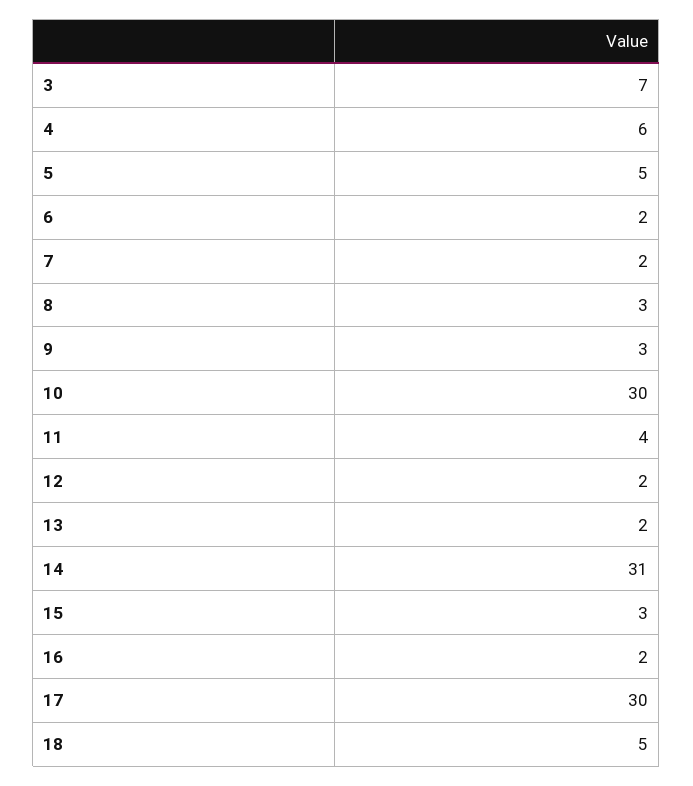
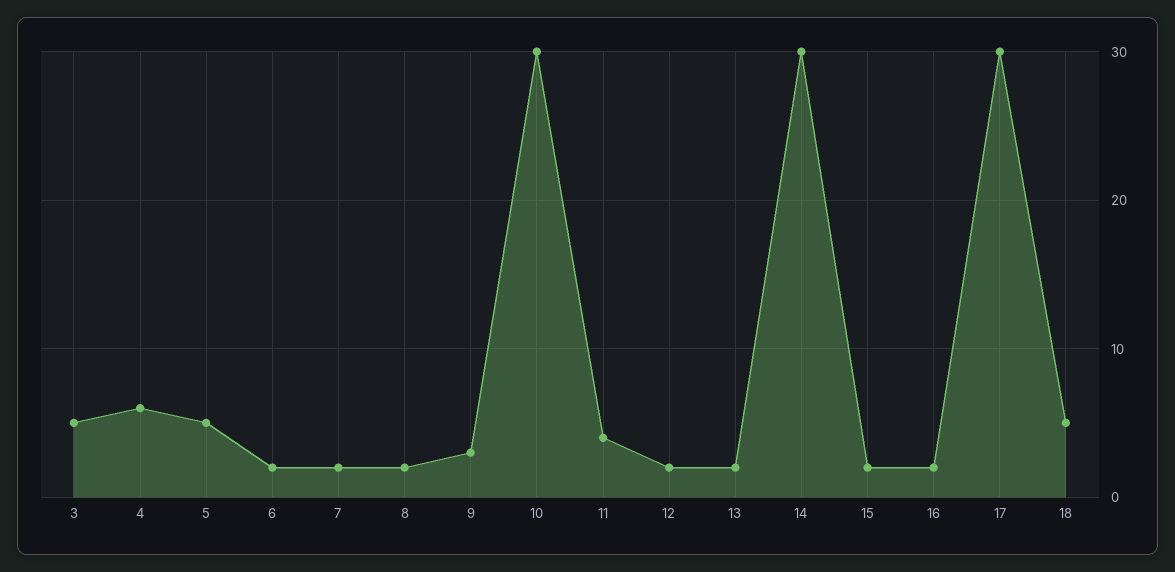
  {
-   "3": 7,
+   "3": 5,
    "4": 6,
    "5": 5,
    "6": 2,
    "7": 2,
-   "8": 3,
+   "8": 2,
    "9": 3,
    "10": 30,
    "11": 4,
    "12": 2,
    "13": 2,
-   "14": 31,
+   "14": 30,
-   "15": 3,
+   "15": 2,
    "16": 2,
    "17": 30,
    "18": 5
  }

